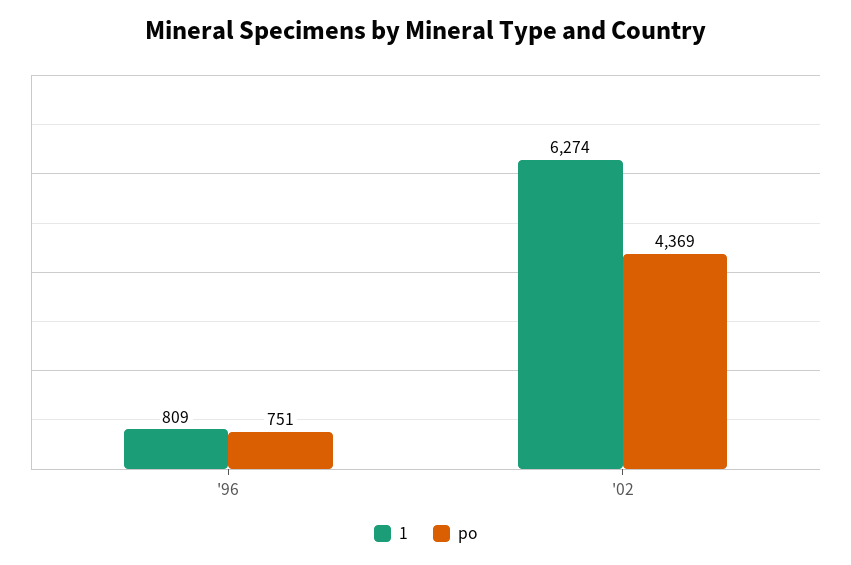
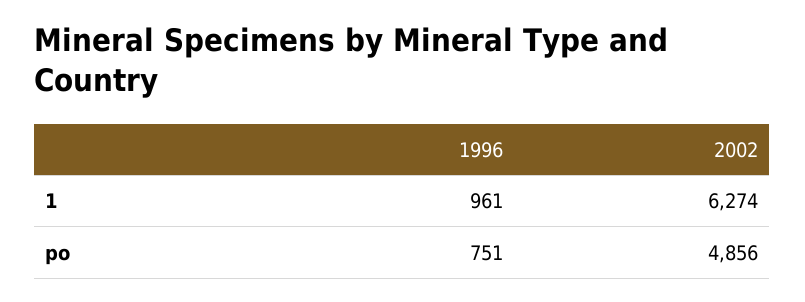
  {
    "1": {
-     "'96": 809,
+     "'96": 961,
      "'02": 6274
    },
    "ро": {
      "'96": 751,
-     "'02": 4369
+     "'02": 4856
    }
  }

